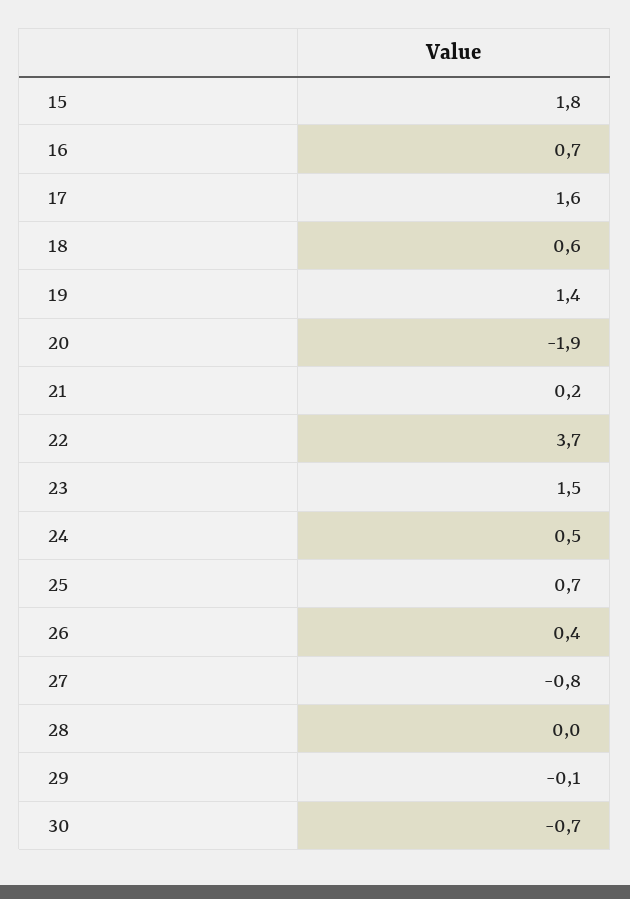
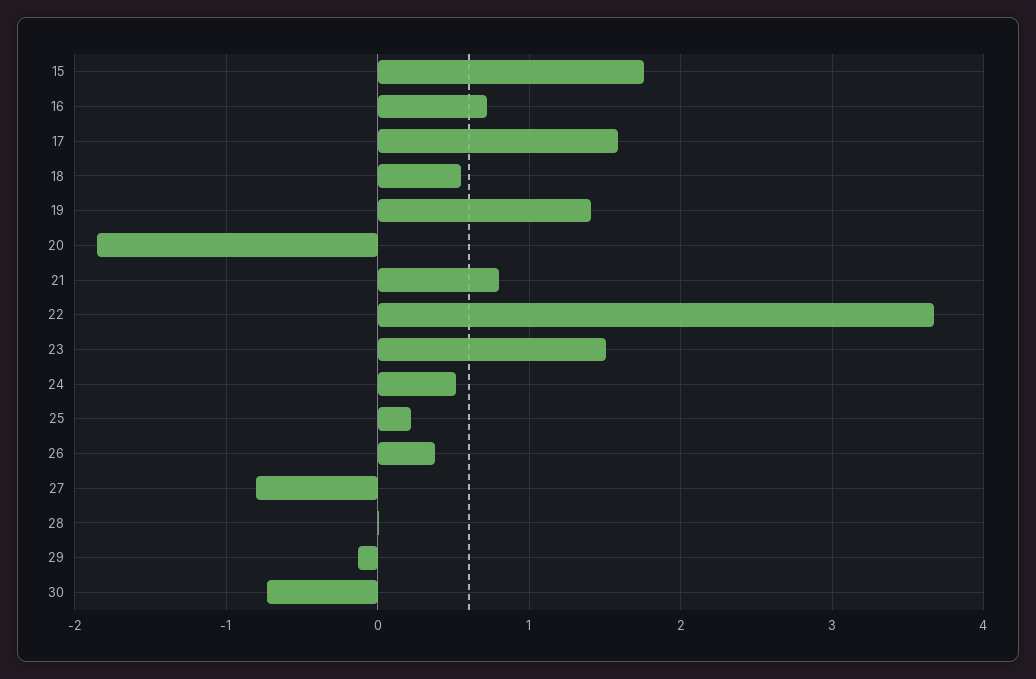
  {
    "15": 1.8,
    "16": 0.7,
    "17": 1.6,
    "18": 0.6,
    "19": 1.4,
    "20": -1.9,
-   "21": 0.2,
+   "21": 0.8,
    "22": 3.7,
    "23": 1.5,
    "24": 0.5,
-   "25": 0.7,
+   "25": 0.2,
    "26": 0.4,
    "27": -0.8,
    "28": 0,
    "29": -0.1,
    "30": -0.7
  }

